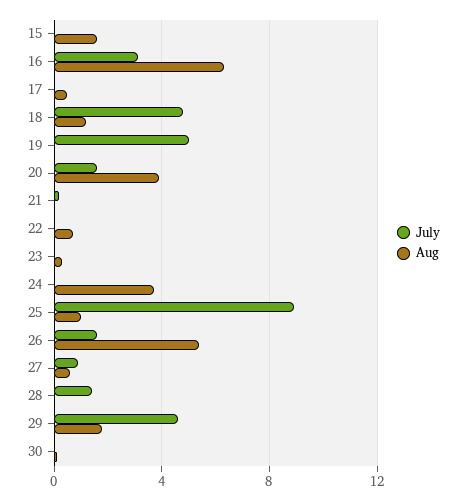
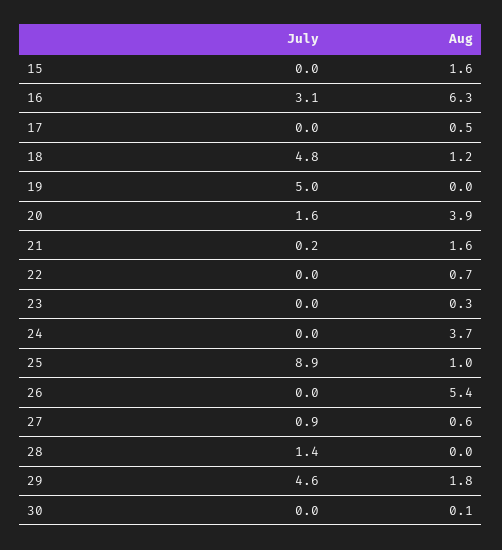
  {
    "July": {
      "15": 0,
      "16": 3.1,
      "17": 0,
      "18": 4.8,
      "19": 5,
      "20": 1.6,
      "21": 0.2,
      "22": 0,
      "23": 0,
      "24": 0,
      "25": 8.9,
-     "26": 1.5,
+     "26": 0,
      "27": 0.9,
      "28": 1.4,
      "29": 4.6,
      "30": 0
    },
    "Aug": {
      "15": 1.6,
      "16": 6.3,
      "17": 0.5,
      "18": 1.2,
      "19": 0,
      "20": 3.9,
-     "21": 0,
+     "21": 1.6,
      "22": 0.7,
      "23": 0.3,
      "24": 3.7,
      "25": 1,
      "26": 5.4,
      "27": 0.6,
      "28": 0,
      "29": 1.8,
      "30": 0.1
    }
  }

